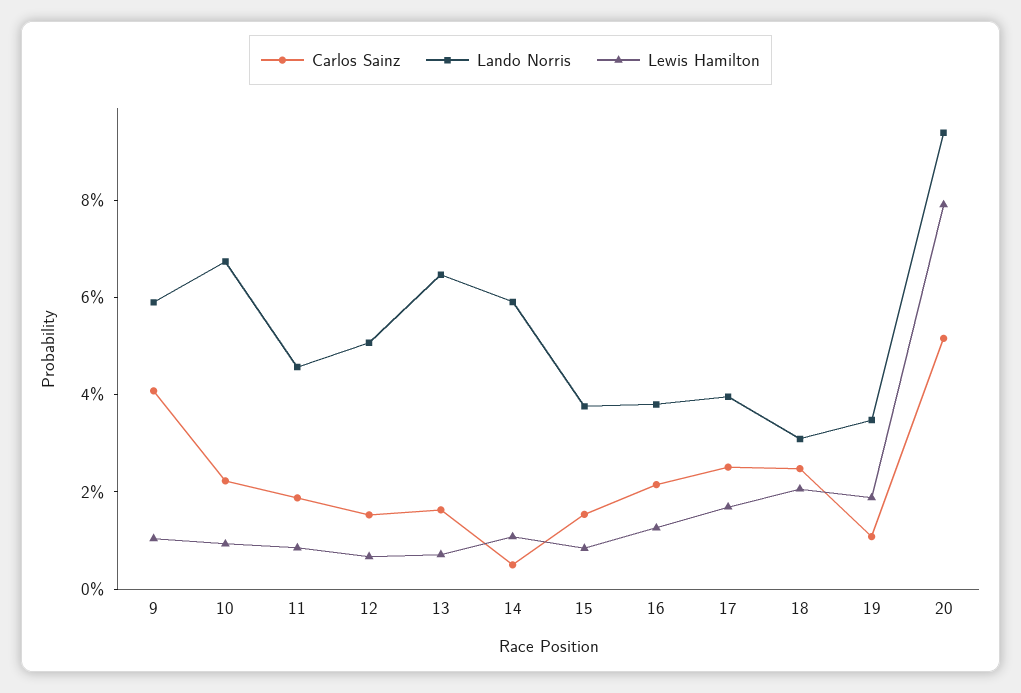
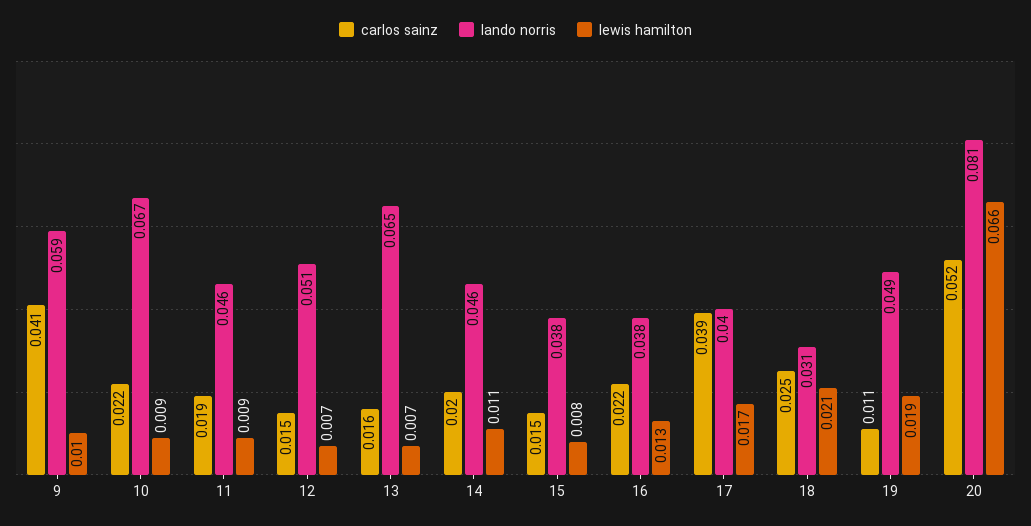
  {
    "Carlos Sainz": {
      "9": 0.041,
      "10": 0.022,
      "11": 0.019,
      "12": 0.015,
      "13": 0.016,
-     "14": 0.005,
+     "14": 0.02,
      "15": 0.015,
      "16": 0.022,
-     "17": 0.025,
+     "17": 0.039,
      "18": 0.025,
      "19": 0.011,
      "20": 0.052
    },
    "Lando Norris": {
      "9": 0.059,
      "10": 0.067,
      "11": 0.046,
      "12": 0.051,
      "13": 0.065,
-     "14": 0.06,
+     "14": 0.046,
      "15": 0.038,
      "16": 0.038,
      "17": 0.04,
      "18": 0.031,
-     "19": 0.035,
+     "19": 0.049,
-     "20": 0.095
+     "20": 0.081
    },
    "Lewis Hamilton": {
      "9": 0.01,
      "10": 0.009,
      "11": 0.009,
      "12": 0.007,
      "13": 0.007,
      "14": 0.011,
      "15": 0.008,
      "16": 0.013,
      "17": 0.017,
      "18": 0.021,
      "19": 0.019,
-     "20": 0.08
+     "20": 0.066
    }
  }

